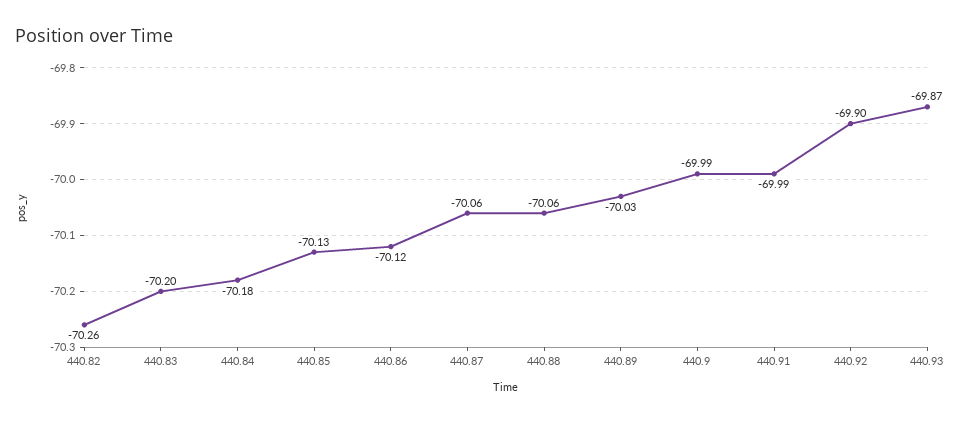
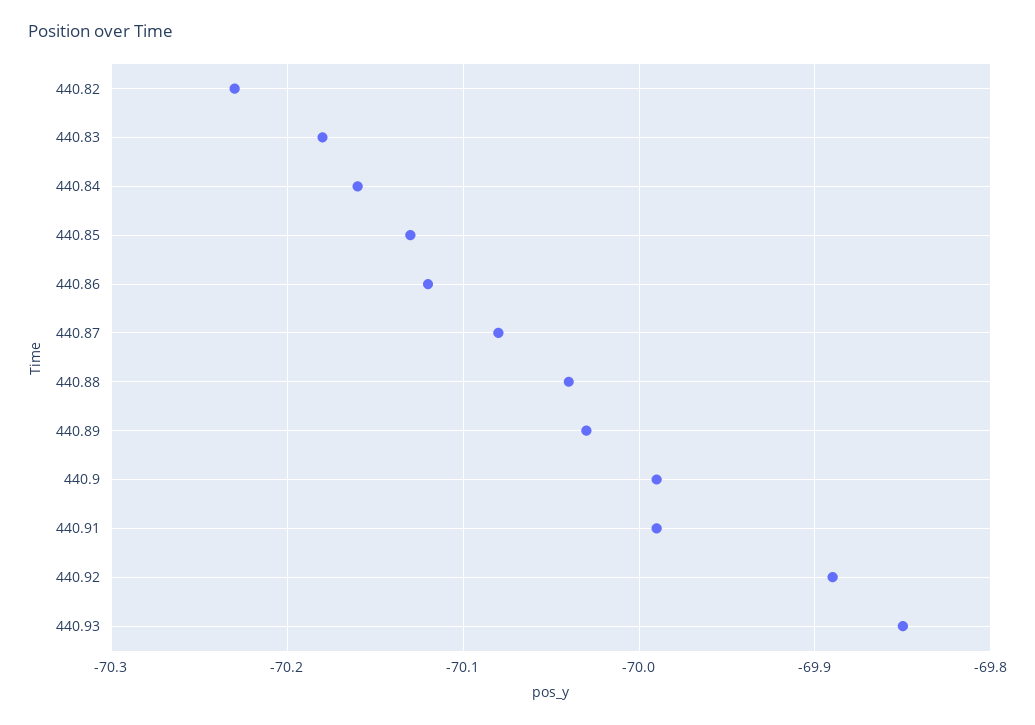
  {
-   "440.82": -70.26,
+   "440.82": -70.23,
-   "440.83": -70.2,
+   "440.83": -70.18,
-   "440.84": -70.18,
+   "440.84": -70.16,
    "440.85": -70.13,
    "440.86": -70.12,
-   "440.87": -70.06,
+   "440.87": -70.08,
-   "440.88": -70.06,
+   "440.88": -70.04,
    "440.89": -70.03,
    "440.9": -69.99,
    "440.91": -69.99,
-   "440.92": -69.9,
+   "440.92": -69.89,
-   "440.93": -69.87
+   "440.93": -69.85
  }

